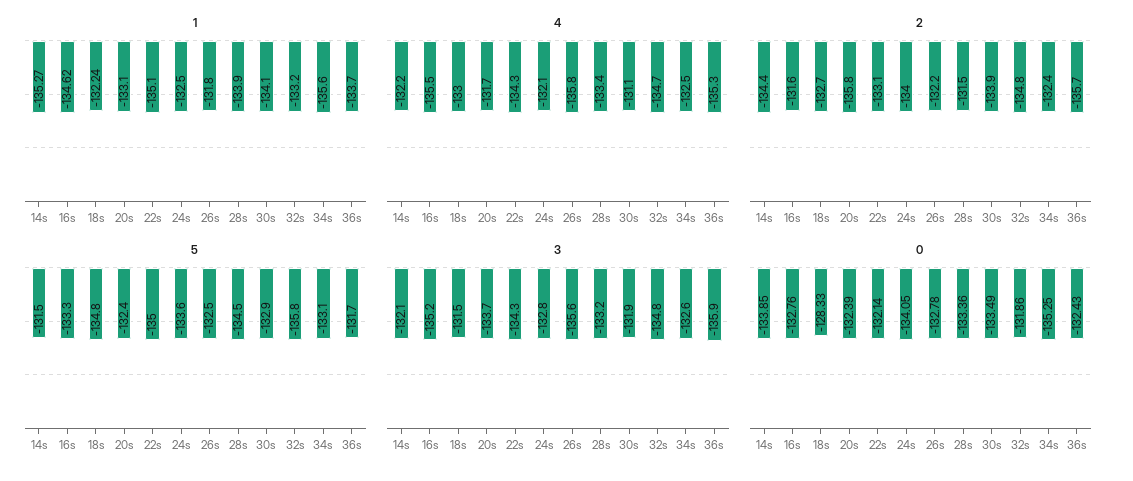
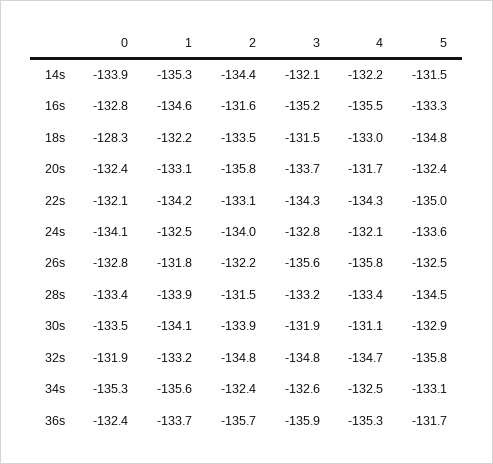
  {
    "1": {
      "14s": -135.27,
      "16s": -134.62,
      "18s": -132.24,
      "20s": -133.1,
-     "22s": -135.1,
+     "22s": -134.2,
      "24s": -132.5,
      "26s": -131.8,
      "28s": -133.9,
      "30s": -134.1,
      "32s": -133.2,
      "34s": -135.6,
      "36s": -133.7
    },
    "4": {
      "14s": -132.2,
      "16s": -135.5,
      "18s": -133,
      "20s": -131.7,
      "22s": -134.3,
      "24s": -132.1,
      "26s": -135.8,
      "28s": -133.4,
      "30s": -131.1,
      "32s": -134.7,
      "34s": -132.5,
      "36s": -135.3
    },
    "2": {
      "14s": -134.4,
      "16s": -131.6,
-     "18s": -132.7,
+     "18s": -133.5,
      "20s": -135.8,
      "22s": -133.1,
      "24s": -134,
      "26s": -132.2,
      "28s": -131.5,
      "30s": -133.9,
      "32s": -134.8,
      "34s": -132.4,
      "36s": -135.7
    },
    "5": {
      "14s": -131.5,
      "16s": -133.3,
      "18s": -134.8,
      "20s": -132.4,
      "22s": -135,
      "24s": -133.6,
      "26s": -132.5,
      "28s": -134.5,
      "30s": -132.9,
      "32s": -135.8,
      "34s": -133.1,
      "36s": -131.7
    },
    "3": {
      "14s": -132.1,
      "16s": -135.2,
      "18s": -131.5,
      "20s": -133.7,
      "22s": -134.3,
      "24s": -132.8,
      "26s": -135.6,
      "28s": -133.2,
      "30s": -131.9,
      "32s": -134.8,
      "34s": -132.6,
      "36s": -135.9
    },
    "0": {
      "14s": -133.85,
      "16s": -132.76,
      "18s": -128.33,
      "20s": -132.39,
      "22s": -132.14,
      "24s": -134.05,
      "26s": -132.78,
      "28s": -133.36,
      "30s": -133.49,
      "32s": -131.86,
      "34s": -135.25,
      "36s": -132.43
    }
  }

